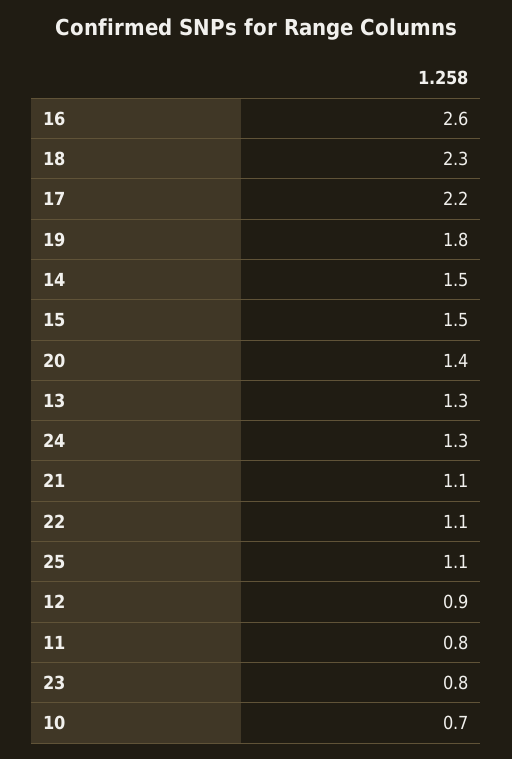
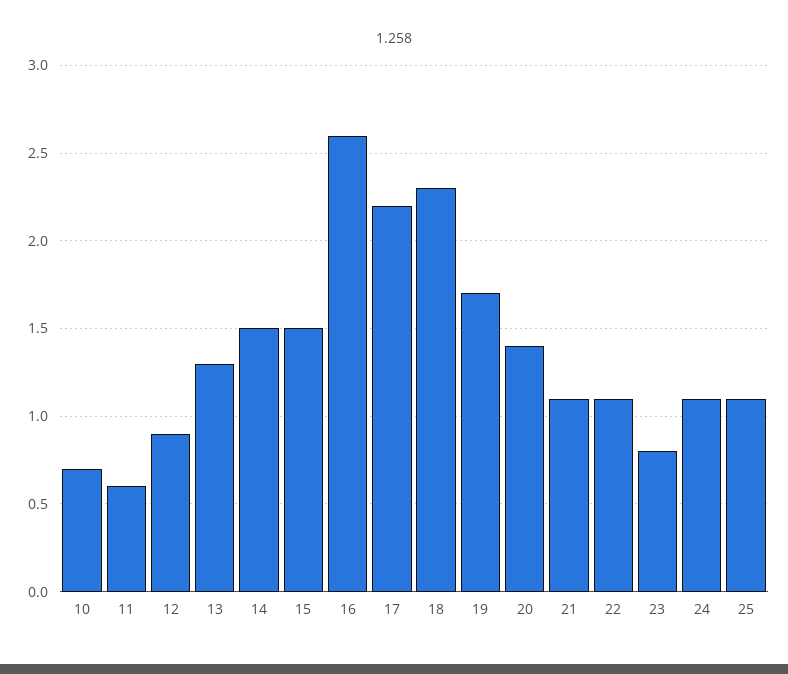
  {
    "16": 2.6,
    "18": 2.3,
    "17": 2.2,
-   "19": 1.8,
+   "19": 1.7,
    "14": 1.5,
    "15": 1.5,
    "20": 1.4,
    "13": 1.3,
-   "24": 1.3,
+   "24": 1.1,
    "21": 1.1,
    "22": 1.1,
    "25": 1.1,
    "12": 0.9,
-   "11": 0.8,
+   "11": 0.6,
    "23": 0.8,
    "10": 0.7
  }

